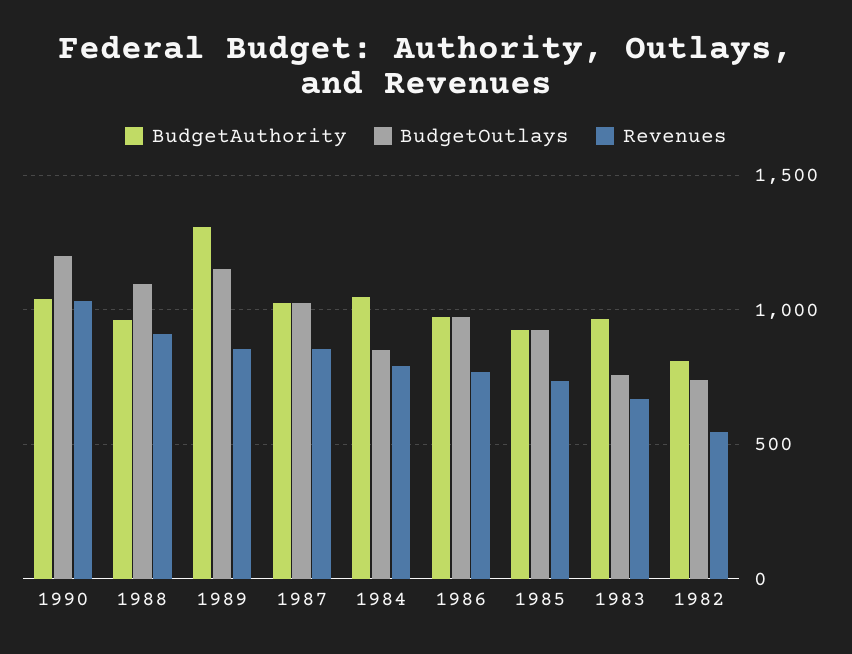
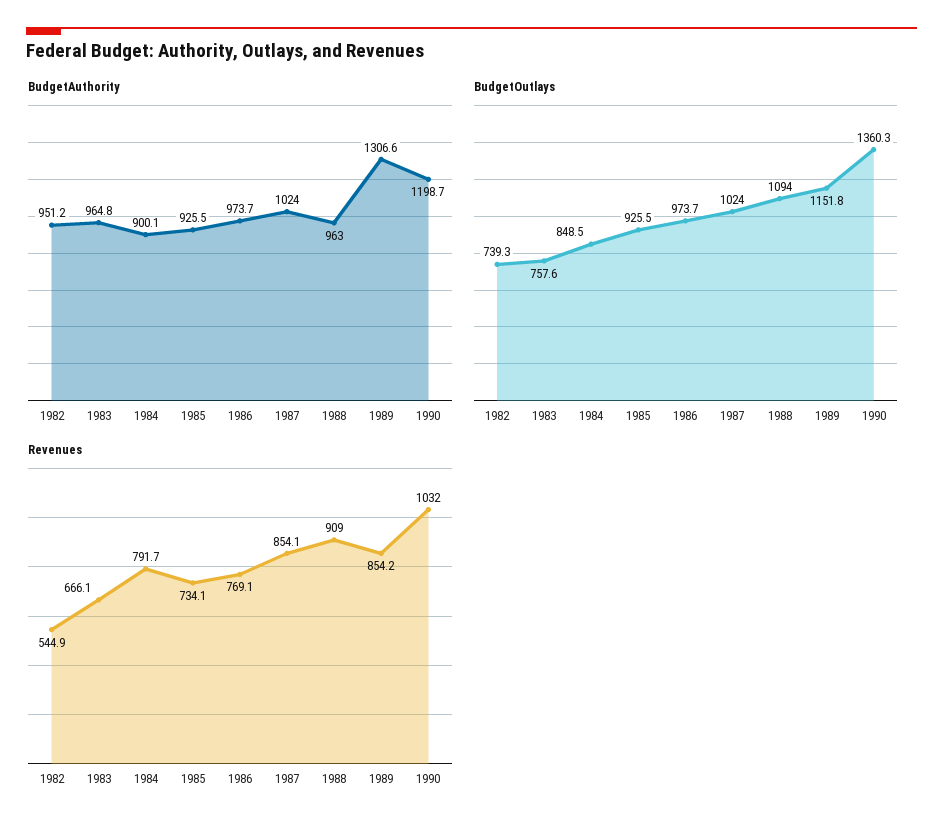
  {
    "BudgetAuthority": {
-     "1990": 1050,
+     "1990": 1198.7,
      "1988": 963,
      "1989": 1306.6,
      "1987": 1024,
-     "1984": 1050,
+     "1984": 900.1,
      "1986": 973.7,
      "1985": 925.5,
      "1983": 964.8,
-     "1982": 800
+     "1982": 951.2
    },
    "BudgetOutlays": {
-     "1990": 1200,
+     "1990": 1360.3,
      "1988": 1094,
      "1989": 1151.8,
      "1987": 1024,
      "1984": 848.5,
      "1986": 973.7,
      "1985": 925.5,
      "1983": 757.6,
      "1982": 739.3
    },
    "Revenues": {
      "1990": 1032,
      "1988": 909,
      "1989": 854.2,
      "1987": 854.1,
      "1984": 791.7,
      "1986": 769.1,
      "1985": 734.1,
      "1983": 666.1,
      "1982": 544.9
    }
  }

